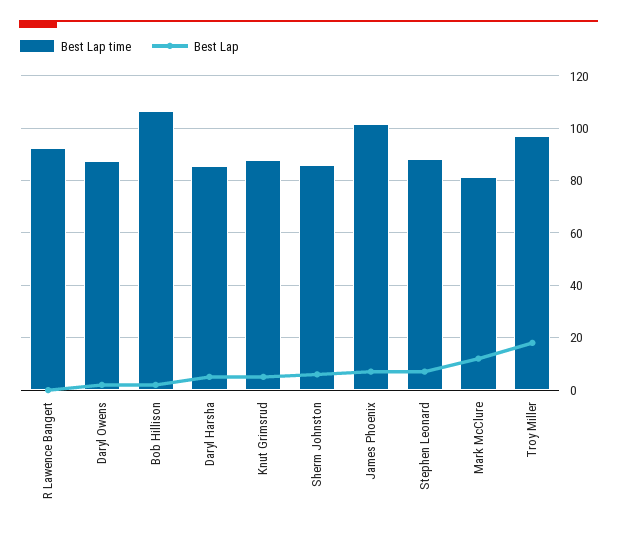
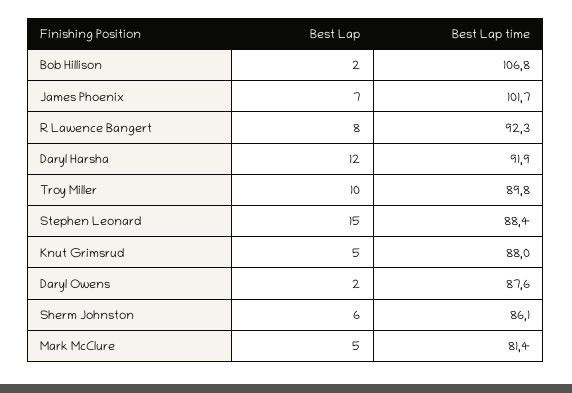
  {
    "Best Lap time": {
      "R Lawence Bangert": 92.3,
      "Daryl Owens": 87.6,
      "Bob Hillison": 106.8,
-     "Daryl Harsha": 85,
+     "Daryl Harsha": 91.9,
      "Knut Grimsrud": 88,
      "Sherm Johnston": 86.1,
      "James Phoenix": 101.7,
      "Stephen Leonard": 88.4,
      "Mark McClure": 81.4,
-     "Troy Miller": 97.5
+     "Troy Miller": 89.8
    },
    "Best Lap": {
-     "R Lawence Bangert": 0,
+     "R Lawence Bangert": 8,
      "Daryl Owens": 2,
      "Bob Hillison": 2,
-     "Daryl Harsha": 5,
+     "Daryl Harsha": 12,
      "Knut Grimsrud": 5,
      "Sherm Johnston": 6,
      "James Phoenix": 7,
-     "Stephen Leonard": 7.5,
+     "Stephen Leonard": 15,
-     "Mark McClure": 12.5,
+     "Mark McClure": 5,
-     "Troy Miller": 17.5
+     "Troy Miller": 10
    }
  }

